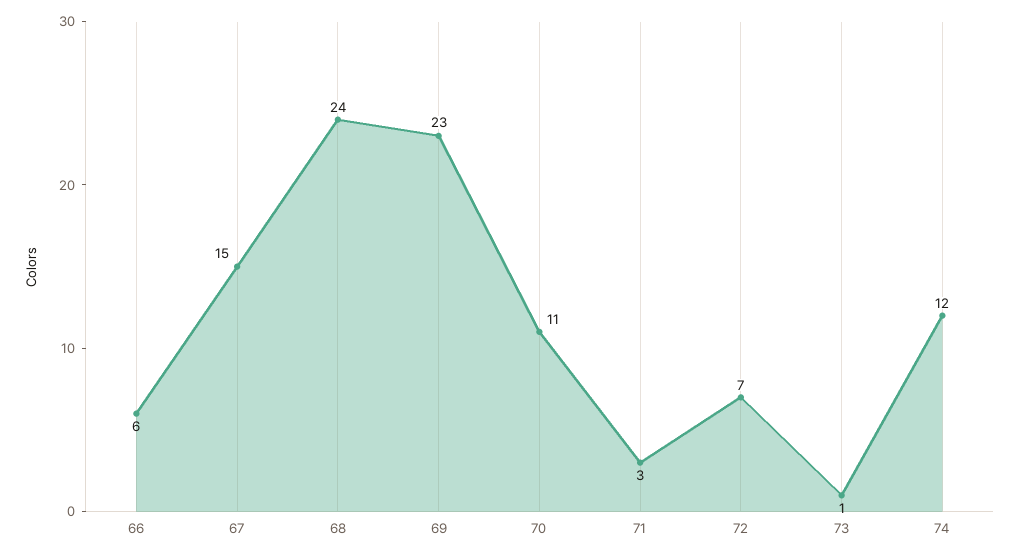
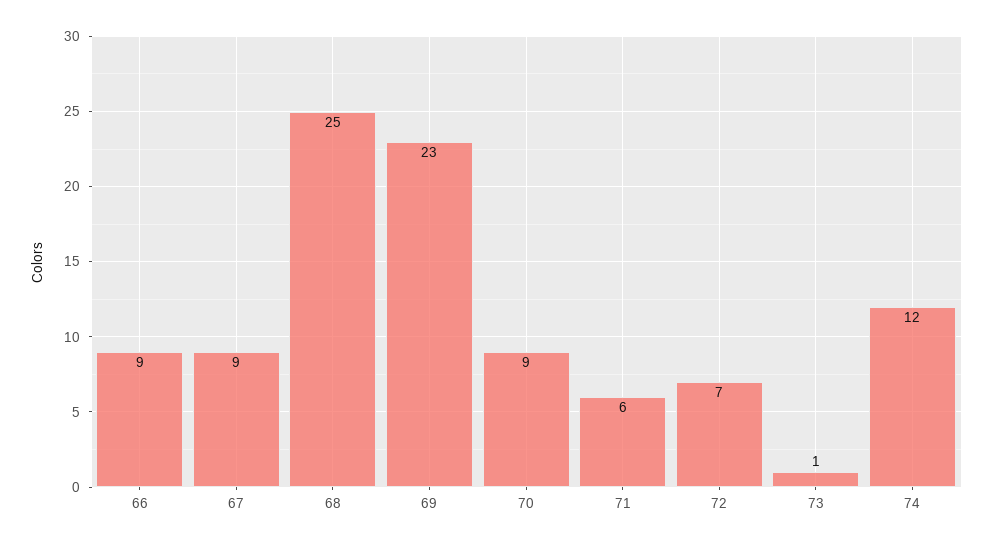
  {
-   "66": 6,
+   "66": 9,
-   "67": 15,
+   "67": 9,
-   "68": 24,
+   "68": 25,
    "69": 23,
-   "70": 11,
+   "70": 9,
-   "71": 3,
+   "71": 6,
    "72": 7,
    "73": 1,
    "74": 12
  }

